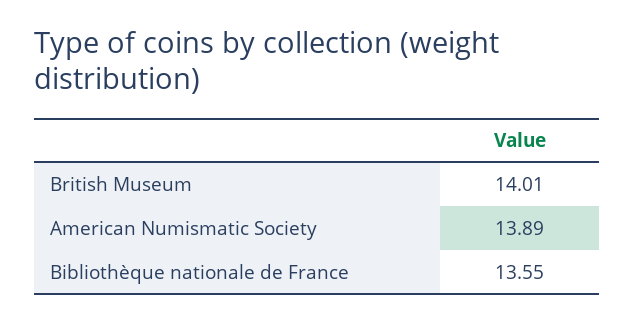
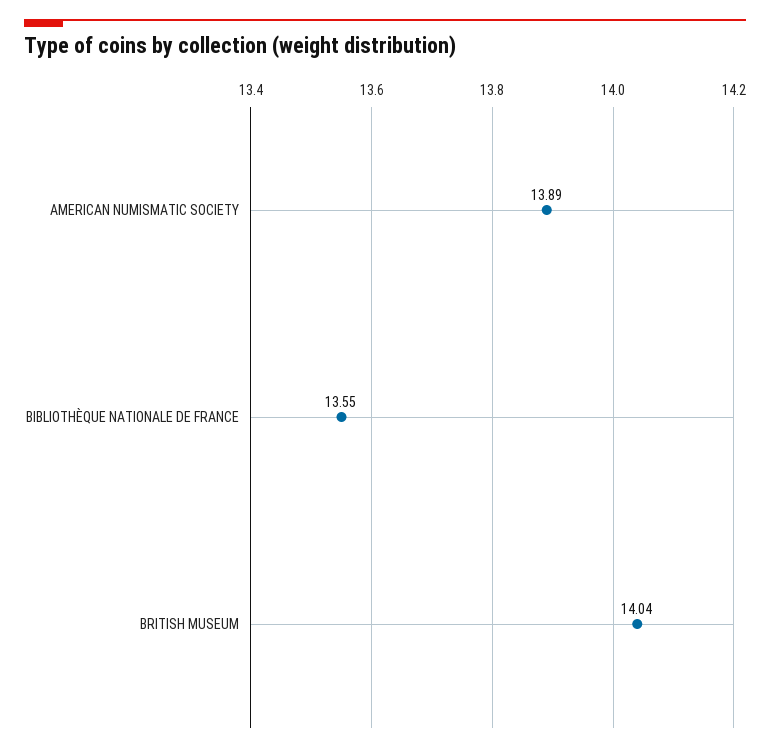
  {
-   "British Museum": 14.01,
+   "British Museum": 14.04,
    "American Numismatic Society": 13.89,
    "Bibliothèque nationale de France": 13.55
  }

